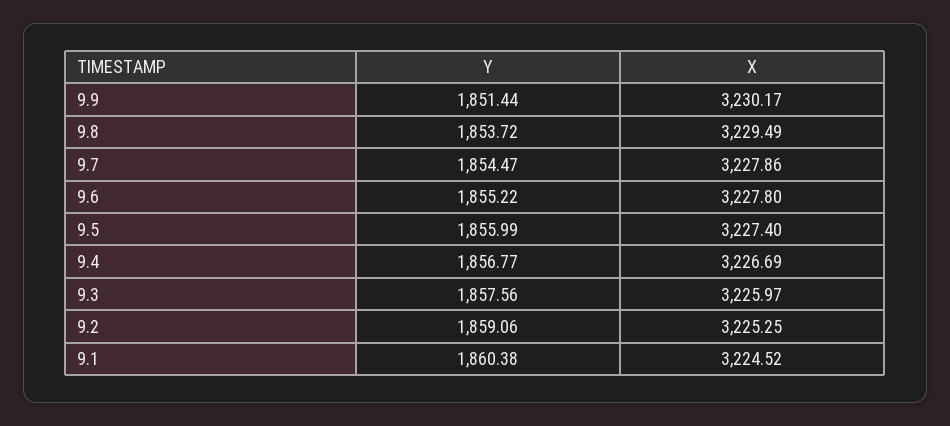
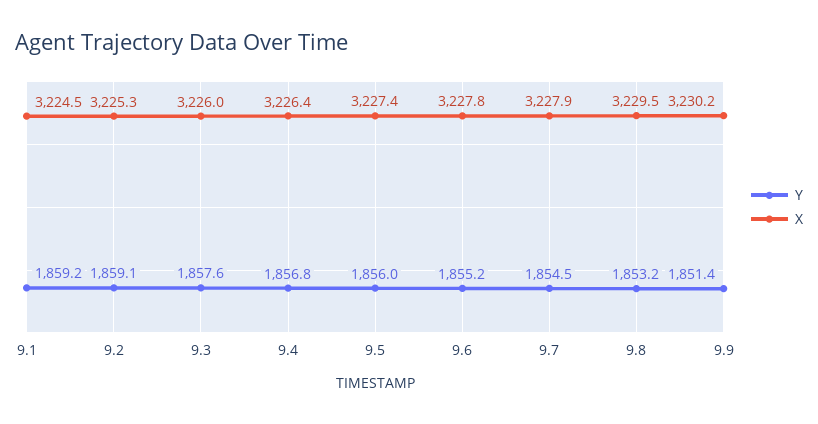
  {
    "Y": {
      "9.9": 1851.44,
-     "9.8": 1853.72,
+     "9.8": 1853.2,
      "9.7": 1854.47,
      "9.6": 1855.22,
      "9.5": 1855.99,
      "9.4": 1856.77,
      "9.3": 1857.56,
      "9.2": 1859.06,
-     "9.1": 1860.38
+     "9.1": 1859.2
    },
    "X": {
      "9.9": 3230.17,
      "9.8": 3229.49,
      "9.7": 3227.86,
      "9.6": 3227.8,
      "9.5": 3227.4,
-     "9.4": 3226.69,
+     "9.4": 3226.4,
      "9.3": 3225.97,
      "9.2": 3225.25,
      "9.1": 3224.52
    }
  }

